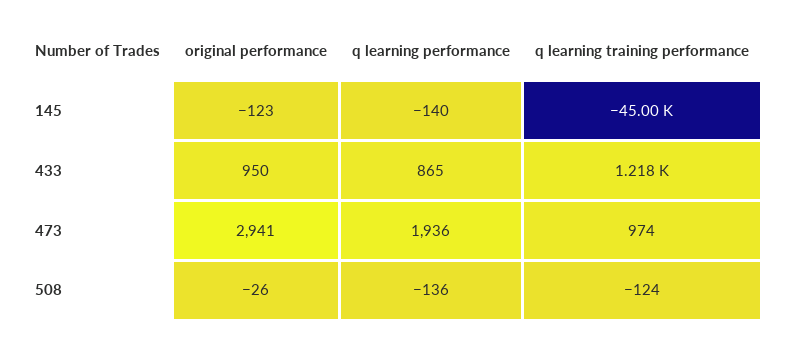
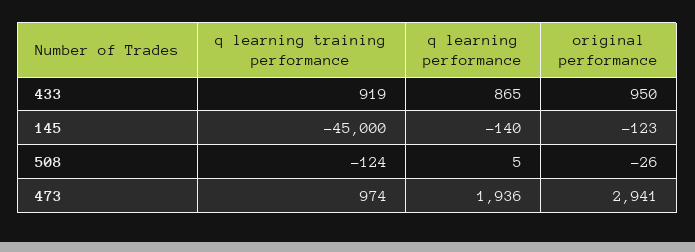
  {
    "original performance": {
      "145": -123,
      "433": 950,
      "473": 2941,
      "508": -26
    },
    "q learning performance": {
      "145": -140,
      "433": 865,
      "473": 1936,
-     "508": -136
+     "508": 5
    },
    "q learning training performance": {
      "145": -45000,
-     "433": 1218,
+     "433": 919,
      "473": 974,
      "508": -124
    }
  }

